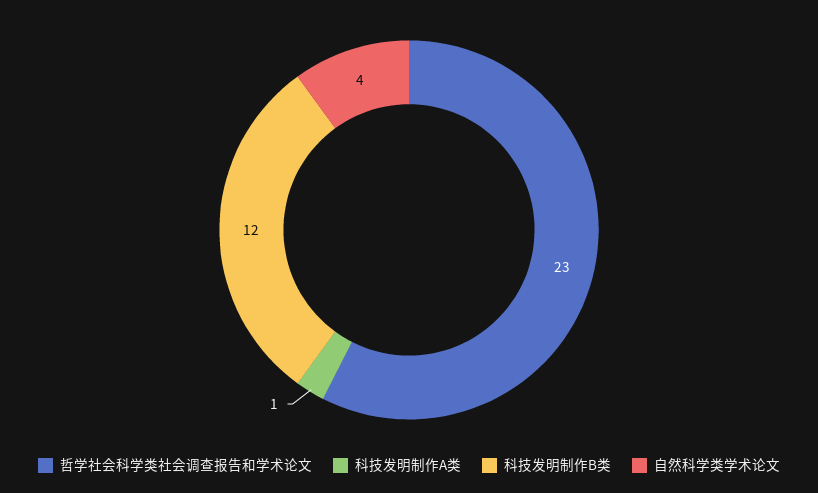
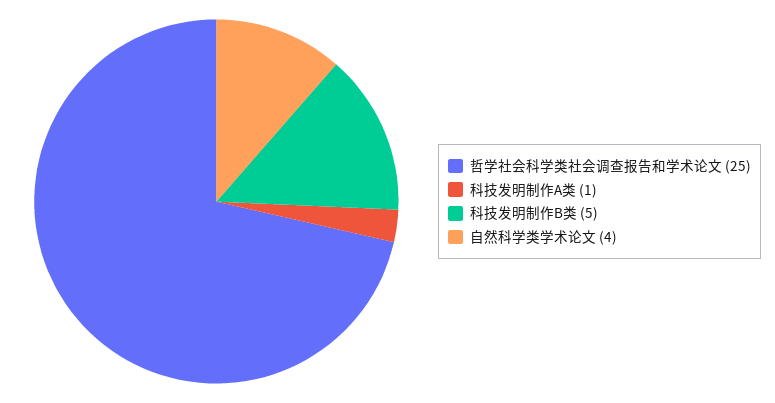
  {
-   "哲学社会科学类社会调查报告和学术论文": 23,
+   "哲学社会科学类社会调查报告和学术论文": 25,
    "科技发明制作A类": 1,
-   "科技发明制作B类": 12,
+   "科技发明制作B类": 5,
    "自然科学类学术论文": 4
  }

